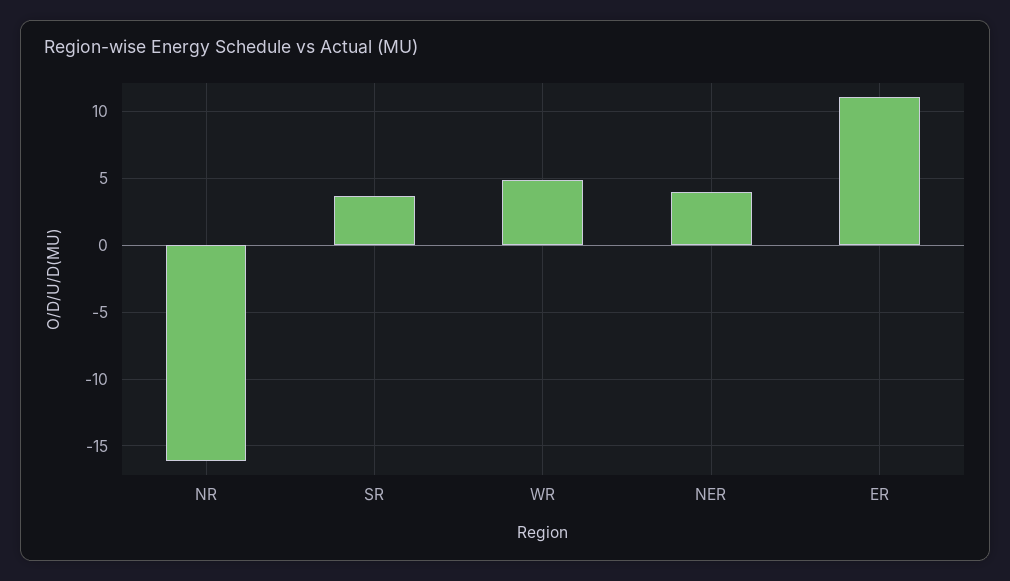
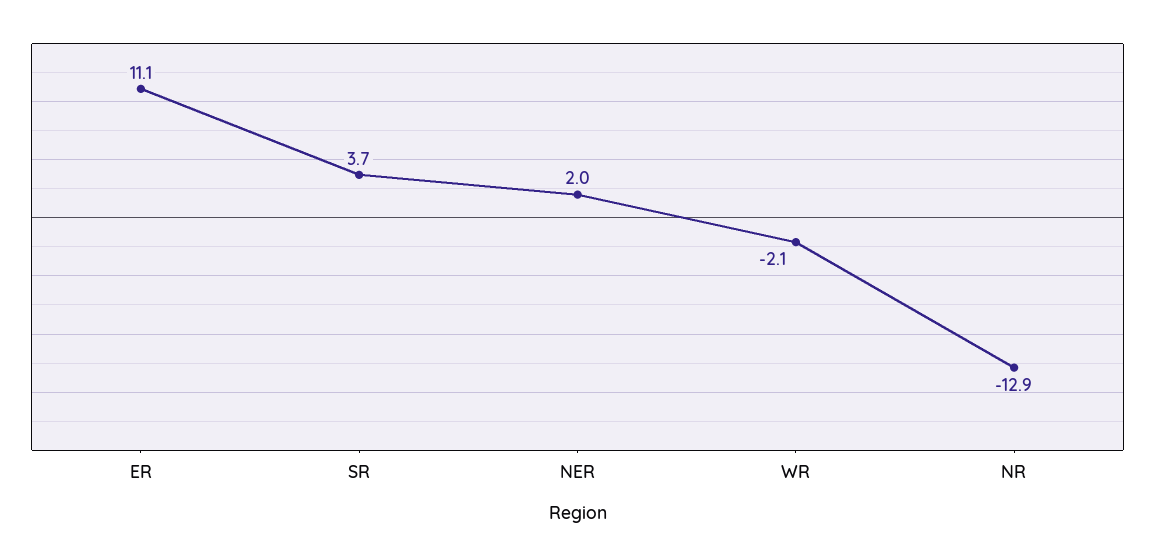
  {
-   "NR": -16,
+   "NR": -12.9,
    "SR": 3.7,
-   "WR": 5,
+   "WR": -2.1,
-   "NER": 4,
+   "NER": 2,
    "ER": 11.1
  }

